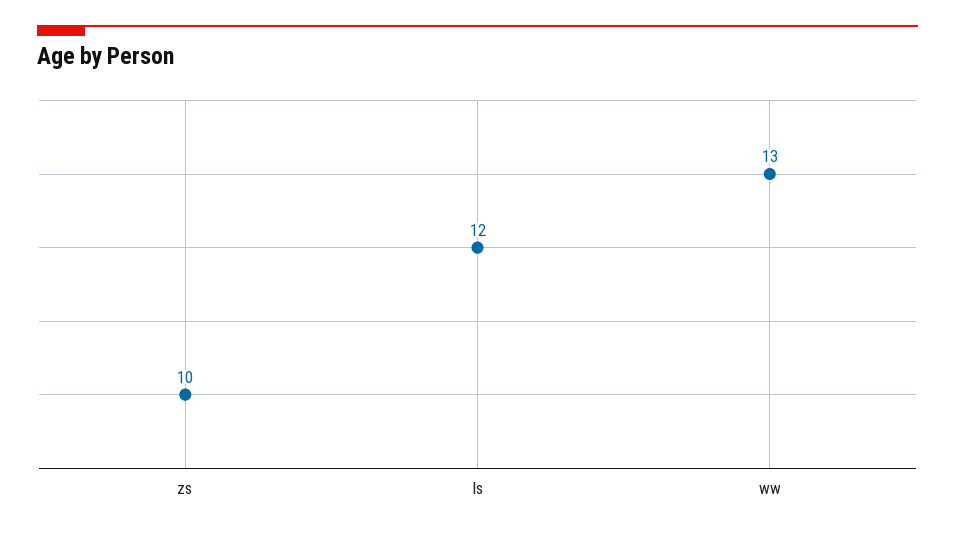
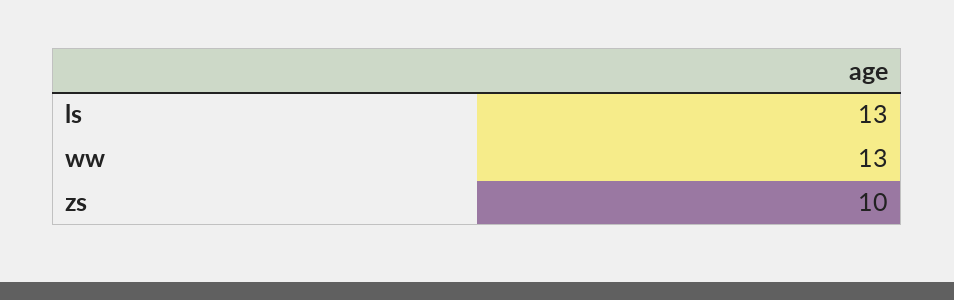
  {
    "zs": 10,
-   "ls": 12,
+   "ls": 13,
    "ww": 13
  }

